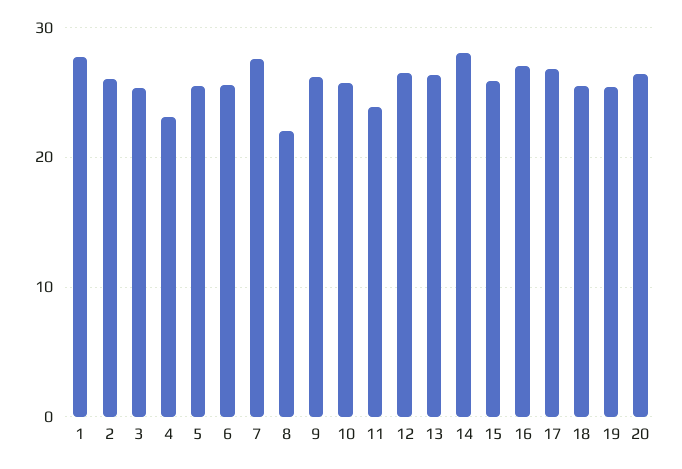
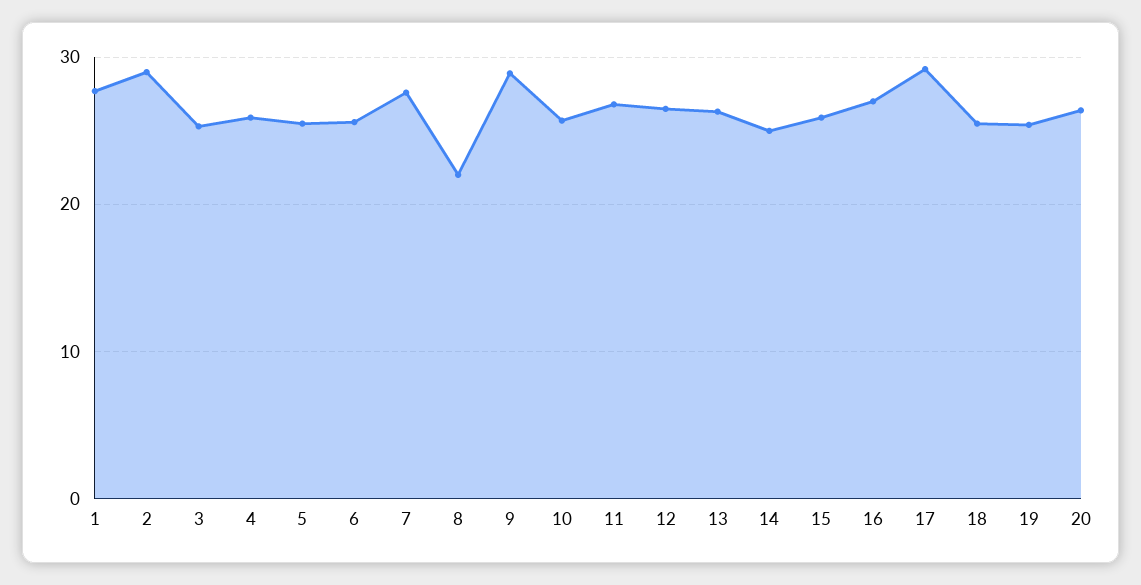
  {
    "1": 28,
-   "2": 26,
+   "2": 29,
    "3": 25,
-   "4": 23,
+   "4": 26,
    "5": 26,
    "6": 26,
    "7": 28,
    "8": 22,
-   "9": 26,
+   "9": 29,
    "10": 26,
-   "11": 24,
+   "11": 27,
    "12": 27,
    "13": 26,
-   "14": 28,
+   "14": 25,
    "15": 26,
    "16": 27,
-   "17": 27,
+   "17": 29,
    "18": 26,
    "19": 25,
    "20": 26
  }

